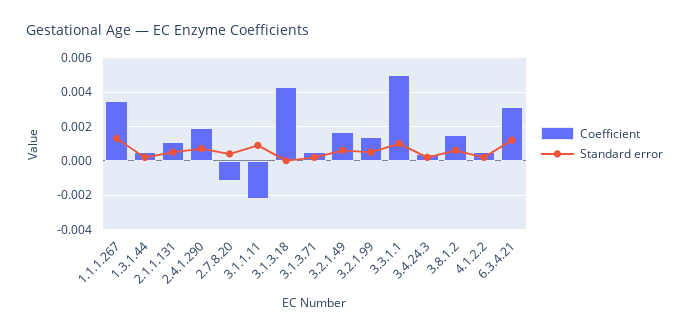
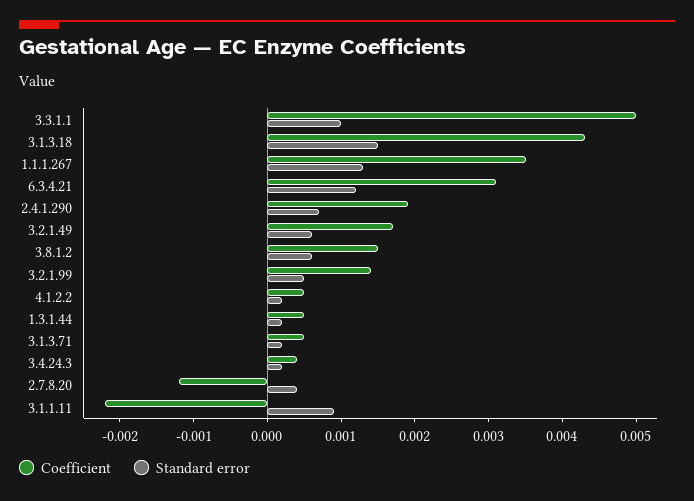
  {
    "Coefficient": {
      "1.1.1.267": 0.0035,
      "1.3.1.44": 0.0005,
-     "2.1.1.131": 0.001,
      "2.4.1.290": 0.002,
      "2.7.8.20": -0.001,
      "3.1.1.11": -0.002,
      "3.1.3.18": 0.0045,
      "3.1.3.71": 0.0005,
      "3.2.1.49": 0.0015,
      "3.2.1.99": 0.0015,
      "3.3.1.1": 0.005,
      "3.4.24.3": 0.0005,
      "3.8.1.2": 0.0015,
      "4.1.2.2": 0.0005,
      "6.3.4.21": 0.003
    },
    "Standard error": {
      "1.1.1.267": 0.0015,
      "1.3.1.44": 0,
-     "2.1.1.131": 0.0005,
      "2.4.1.290": 0.0005,
      "2.7.8.20": 0.0005,
      "3.1.1.11": 0.001,
-     "3.1.3.18": 0,
+     "3.1.3.18": 0.0015,
      "3.1.3.71": 0,
      "3.2.1.49": 0.0005,
      "3.2.1.99": 0.0005,
      "3.3.1.1": 0.001,
      "3.4.24.3": 0,
      "3.8.1.2": 0.0005,
      "4.1.2.2": 0,
      "6.3.4.21": 0.001
    }
  }

